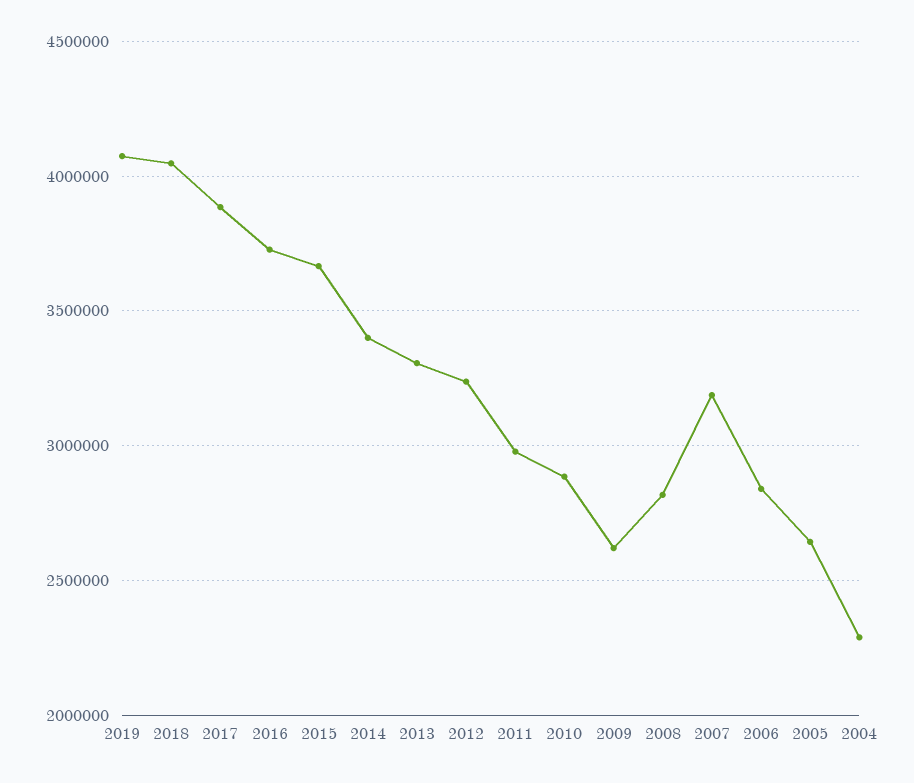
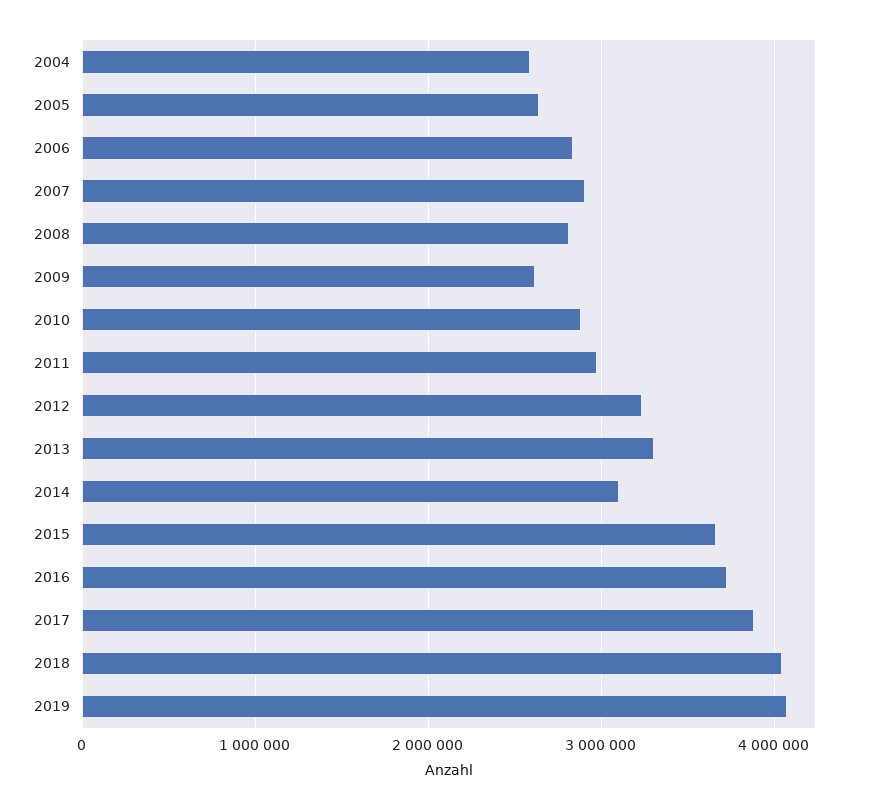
  {
    "2019": 4050000,
    "2018": 4050000,
    "2017": 3900000,
    "2016": 3750000,
    "2015": 3650000,
-   "2014": 3400000,
+   "2014": 3100000,
    "2013": 3300000,
    "2012": 3250000,
    "2011": 3000000,
    "2010": 2900000,
    "2009": 2600000,
    "2008": 2800000,
-   "2007": 3200000,
+   "2007": 2900000,
    "2006": 2850000,
    "2005": 2650000,
-   "2004": 2300000
+   "2004": 2600000
  }

